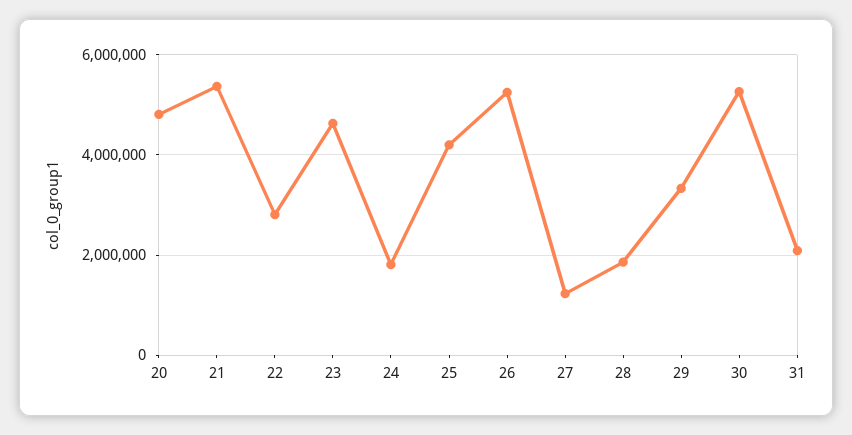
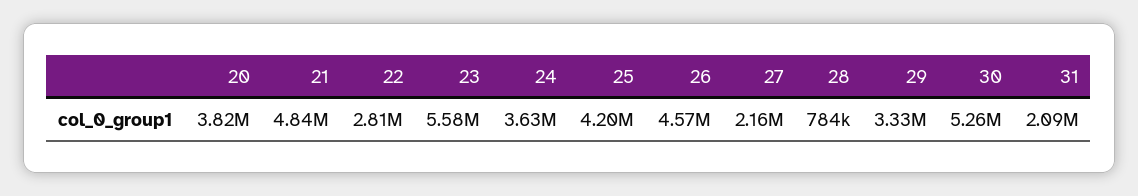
  {
-   "20": 4800000,
+   "20": 3820000,
-   "21": 5400000,
+   "21": 4840000,
    "22": 2810000,
-   "23": 4600000,
+   "23": 5580000,
-   "24": 1800000,
+   "24": 3630000,
    "25": 4200000,
-   "26": 5200000,
+   "26": 4570000,
-   "27": 1200000,
+   "27": 2160000,
-   "28": 1800000,
+   "28": 784000,
    "29": 3330000,
    "30": 5260000,
    "31": 2090000
  }

